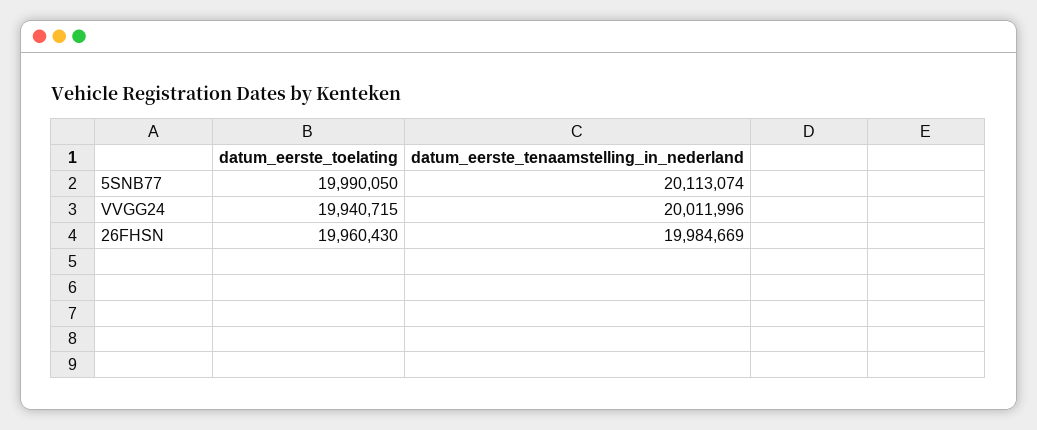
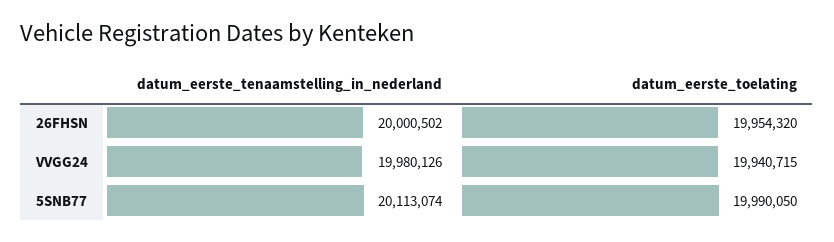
  {
    "datum_eerste_toelating": {
      "5SNB77": 19990050,
      "VVGG24": 19940715,
-     "26FHSN": 19960430
+     "26FHSN": 19954320
    },
    "datum_eerste_tenaamstelling_in_nederland": {
      "5SNB77": 20113074,
-     "VVGG24": 20011996,
+     "VVGG24": 19980126,
-     "26FHSN": 19984669
+     "26FHSN": 20000502
    }
  }

